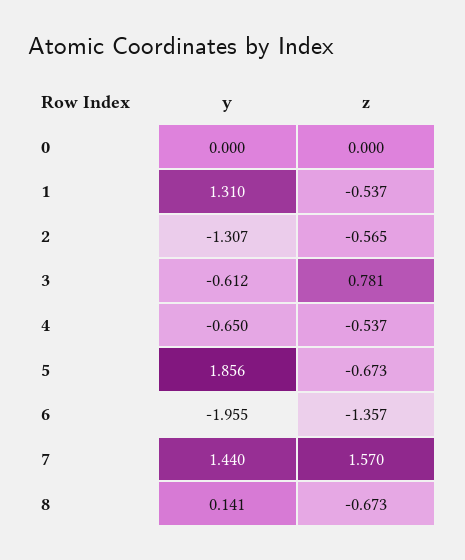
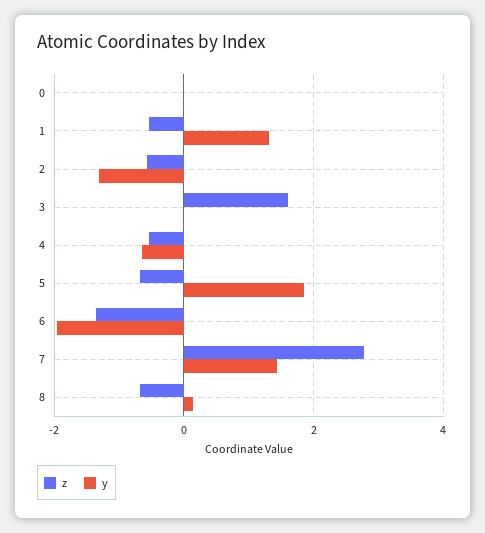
  {
    "y": {
      "0": 0,
      "1": 1.31,
      "2": -1.307,
-     "3": -0.612,
+     "3": 0,
      "4": -0.65,
      "5": 1.856,
      "6": -1.955,
      "7": 1.44,
      "8": 0.141
    },
    "z": {
      "0": 0,
      "1": -0.537,
      "2": -0.565,
-     "3": 0.781,
+     "3": 1.6,
      "4": -0.537,
      "5": -0.673,
      "6": -1.357,
-     "7": 1.57,
+     "7": 2.8,
      "8": -0.673
    }
  }

